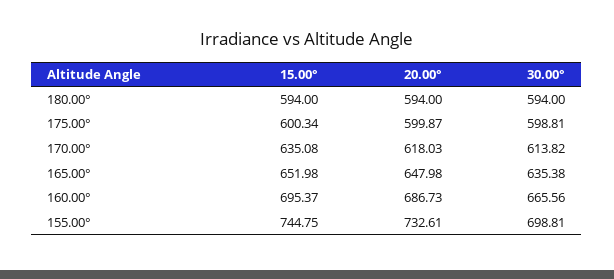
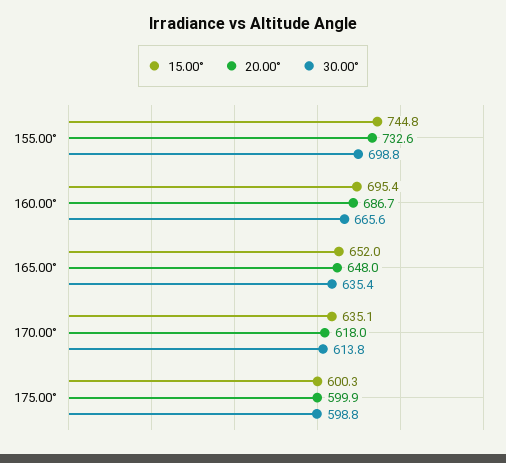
  {
    "15.00°": {
-     "180.00°": 594,
      "175.00°": 600.34,
      "170.00°": 635.08,
      "165.00°": 651.98,
      "160.00°": 695.37,
      "155.00°": 744.75
    },
    "20.00°": {
-     "180.00°": 594,
      "175.00°": 599.87,
      "170.00°": 618.03,
      "165.00°": 647.98,
      "160.00°": 686.73,
      "155.00°": 732.61
    },
    "30.00°": {
-     "180.00°": 594,
      "175.00°": 598.81,
      "170.00°": 613.82,
      "165.00°": 635.38,
      "160.00°": 665.56,
      "155.00°": 698.81
    }
  }

